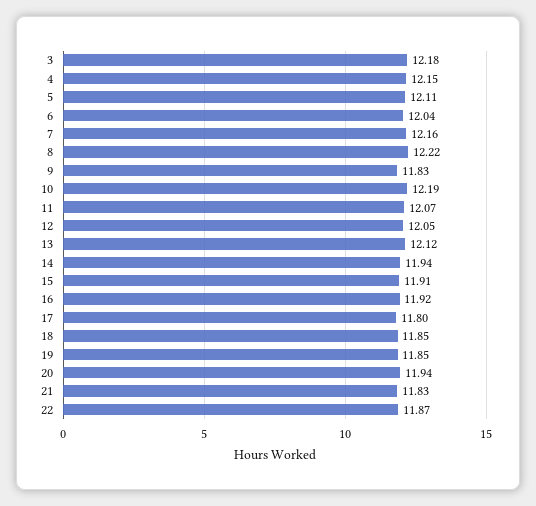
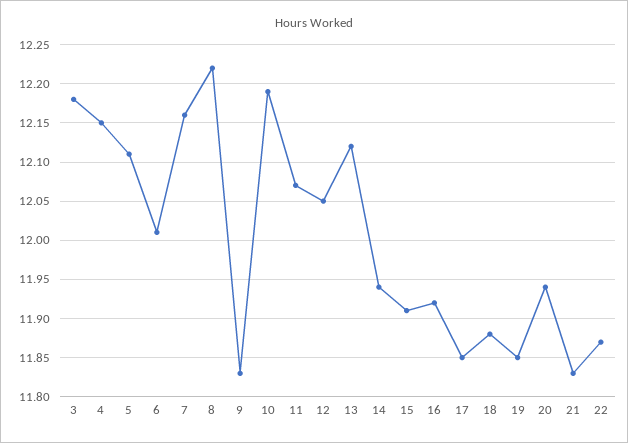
  {
    "3": 12.18,
    "4": 12.15,
    "5": 12.11,
-   "6": 12.04,
+   "6": 12.01,
    "7": 12.16,
    "8": 12.22,
    "9": 11.83,
    "10": 12.19,
    "11": 12.07,
    "12": 12.05,
    "13": 12.12,
    "14": 11.94,
    "15": 11.91,
    "16": 11.92,
-   "17": 11.8,
+   "17": 11.85,
-   "18": 11.85,
+   "18": 11.88,
    "19": 11.85,
    "20": 11.94,
    "21": 11.83,
    "22": 11.87
  }

